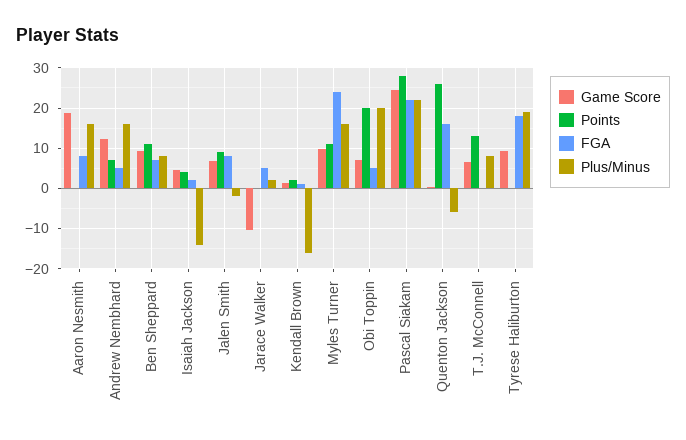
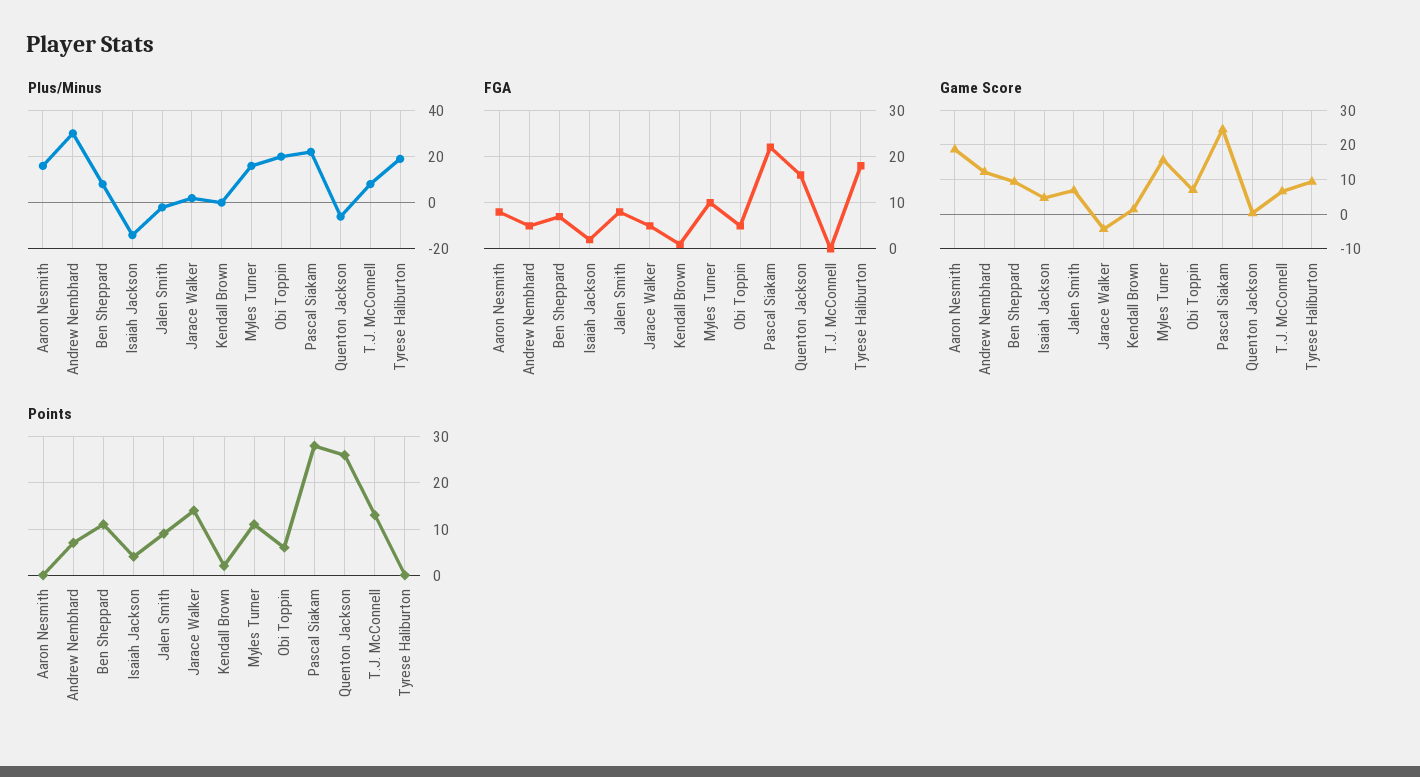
  {
    "Game Score": {
      "Aaron Nesmith": 18,
      "Andrew Nembhard": 12,
      "Ben Sheppard": 10,
      "Isaiah Jackson": 4,
      "Jalen Smith": 6,
-     "Jarace Walker": -10,
+     "Jarace Walker": -4,
      "Kendall Brown": 2,
-     "Myles Turner": 10,
+     "Myles Turner": 16,
      "Obi Toppin": 8,
      "Pascal Siakam": 24,
      "Quenton Jackson": 0,
      "T.J. McConnell": 6,
      "Tyrese Haliburton": 10
    },
    "Points": {
      "Aaron Nesmith": 0,
      "Andrew Nembhard": 8,
      "Ben Sheppard": 12,
      "Isaiah Jackson": 4,
      "Jalen Smith": 10,
-     "Jarace Walker": 0,
+     "Jarace Walker": 15,
      "Kendall Brown": 2,
      "Myles Turner": 12,
-     "Obi Toppin": 20,
+     "Obi Toppin": 5,
      "Pascal Siakam": 28,
      "Quenton Jackson": 26,
      "T.J. McConnell": 14,
      "Tyrese Haliburton": 0
    },
    "FGA": {
      "Aaron Nesmith": 8,
      "Andrew Nembhard": 6,
      "Ben Sheppard": 8,
      "Isaiah Jackson": 2,
      "Jalen Smith": 8,
      "Jarace Walker": 6,
      "Kendall Brown": 2,
-     "Myles Turner": 24,
+     "Myles Turner": 10,
      "Obi Toppin": 6,
      "Pascal Siakam": 22,
      "Quenton Jackson": 16,
      "T.J. McConnell": 0,
      "Tyrese Haliburton": 18
    },
    "Plus/Minus": {
      "Aaron Nesmith": 16,
-     "Andrew Nembhard": 16,
+     "Andrew Nembhard": 30,
      "Ben Sheppard": 8,
      "Isaiah Jackson": -14,
      "Jalen Smith": -2,
      "Jarace Walker": 2,
-     "Kendall Brown": -16,
+     "Kendall Brown": 0,
      "Myles Turner": 16,
      "Obi Toppin": 20,
      "Pascal Siakam": 22,
      "Quenton Jackson": -6,
      "T.J. McConnell": 8,
      "Tyrese Haliburton": 20
    }
  }

